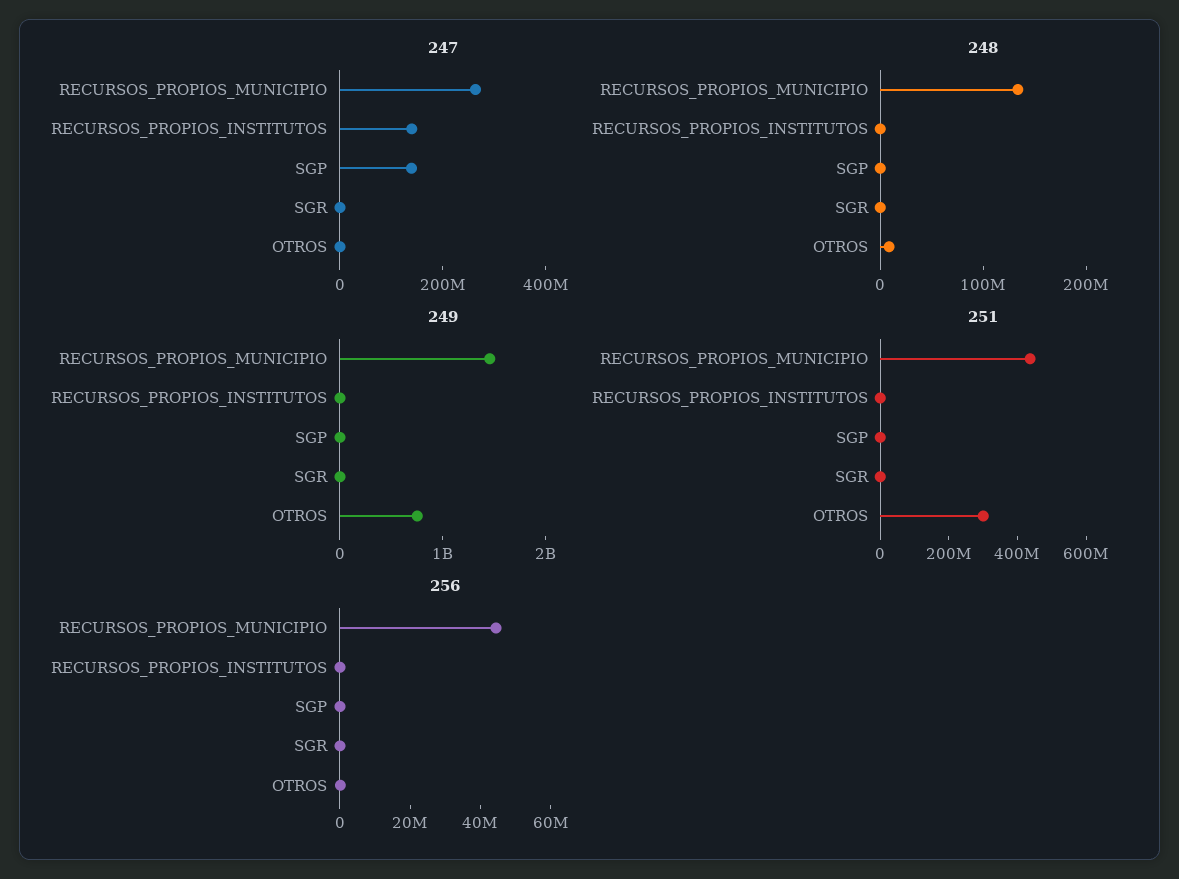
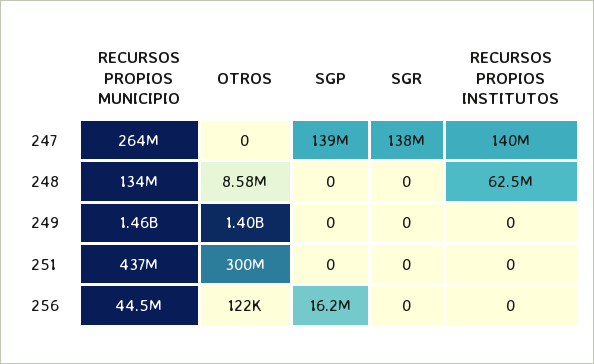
  {
    "247": {
      "RECURSOS_PROPIOS_MUNICIPIO": 264000000,
      "RECURSOS_PROPIOS_INSTITUTOS": 140000000,
      "SGP": 139000000,
-     "SGR": 0,
+     "SGR": 138000000,
      "OTROS": 0
    },
    "248": {
      "RECURSOS_PROPIOS_MUNICIPIO": 134000000,
-     "RECURSOS_PROPIOS_INSTITUTOS": 0,
+     "RECURSOS_PROPIOS_INSTITUTOS": 62500000,
      "SGP": 0,
      "SGR": 0,
      "OTROS": 8580000
    },
    "249": {
      "RECURSOS_PROPIOS_MUNICIPIO": 1460000000,
      "RECURSOS_PROPIOS_INSTITUTOS": 0,
      "SGP": 0,
      "SGR": 0,
-     "OTROS": 800000000
+     "OTROS": 1400000000
    },
    "251": {
      "RECURSOS_PROPIOS_MUNICIPIO": 437000000,
      "RECURSOS_PROPIOS_INSTITUTOS": 0,
      "SGP": 0,
      "SGR": 0,
      "OTROS": 300000000
    },
    "256": {
      "RECURSOS_PROPIOS_MUNICIPIO": 44500000,
      "RECURSOS_PROPIOS_INSTITUTOS": 0,
-     "SGP": 0,
+     "SGP": 16200000,
      "SGR": 0,
      "OTROS": 122000
    }
  }

